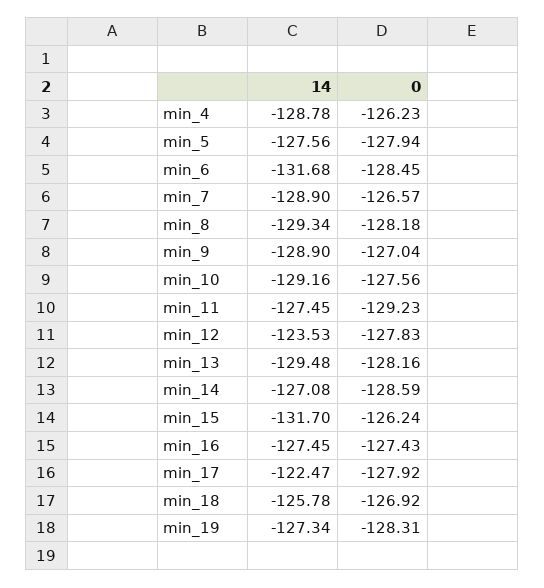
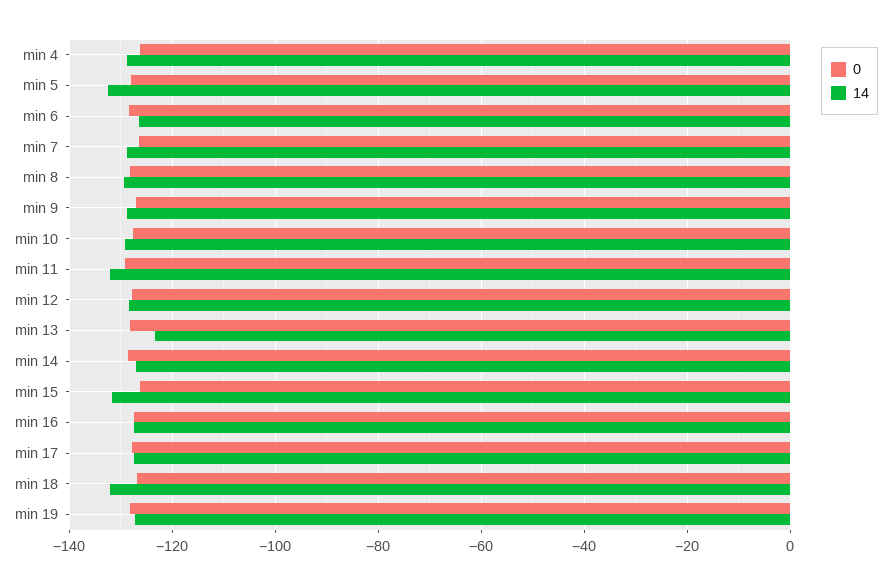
  {
    "14": {
      "min_4": -128.78,
-     "min_5": -127.56,
+     "min_5": -132,
-     "min_6": -131.68,
+     "min_6": -126,
      "min_7": -128.9,
      "min_8": -129.34,
      "min_9": -128.9,
      "min_10": -129.16,
-     "min_11": -127.45,
+     "min_11": -132,
-     "min_12": -123.53,
+     "min_12": -128,
-     "min_13": -129.48,
+     "min_13": -124,
      "min_14": -127.08,
      "min_15": -131.7,
      "min_16": -127.45,
-     "min_17": -122.47,
+     "min_17": -128,
-     "min_18": -125.78,
+     "min_18": -132,
      "min_19": -127.34
    },
    "0": {
      "min_4": -126.23,
      "min_5": -127.94,
      "min_6": -128.45,
      "min_7": -126.57,
      "min_8": -128.18,
      "min_9": -127.04,
      "min_10": -127.56,
      "min_11": -129.23,
      "min_12": -127.83,
      "min_13": -128.16,
      "min_14": -128.59,
      "min_15": -126.24,
      "min_16": -127.43,
      "min_17": -127.92,
      "min_18": -126.92,
      "min_19": -128.31
    }
  }

